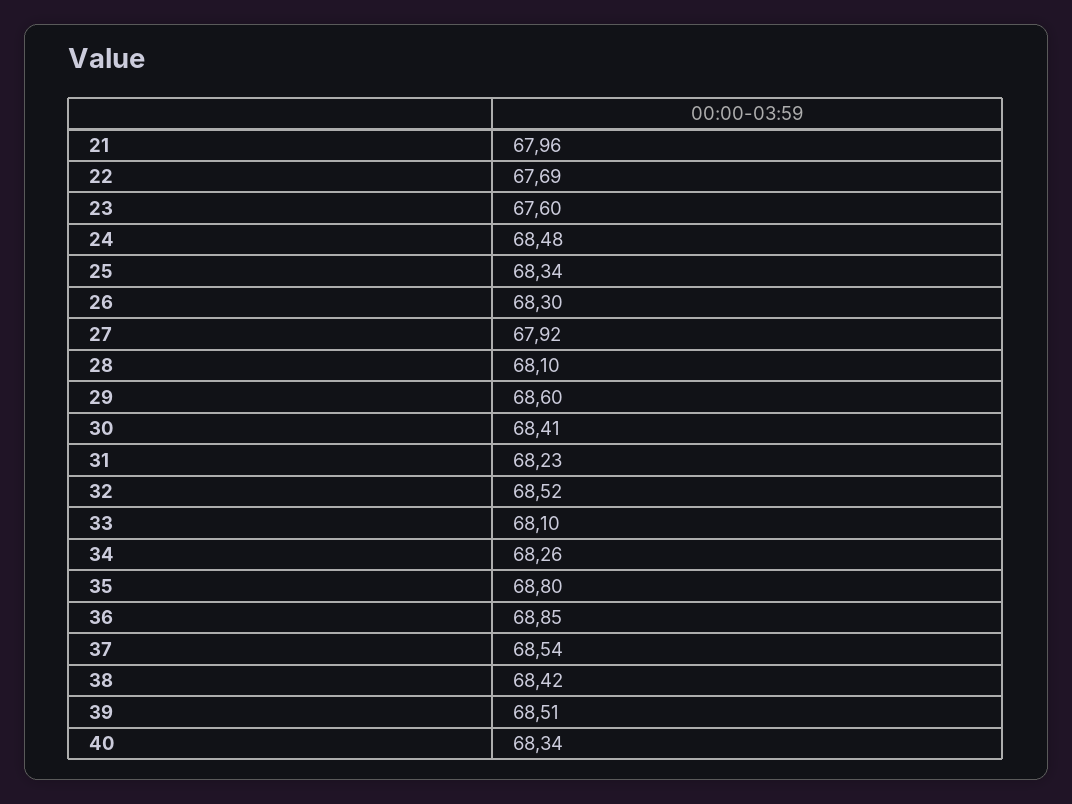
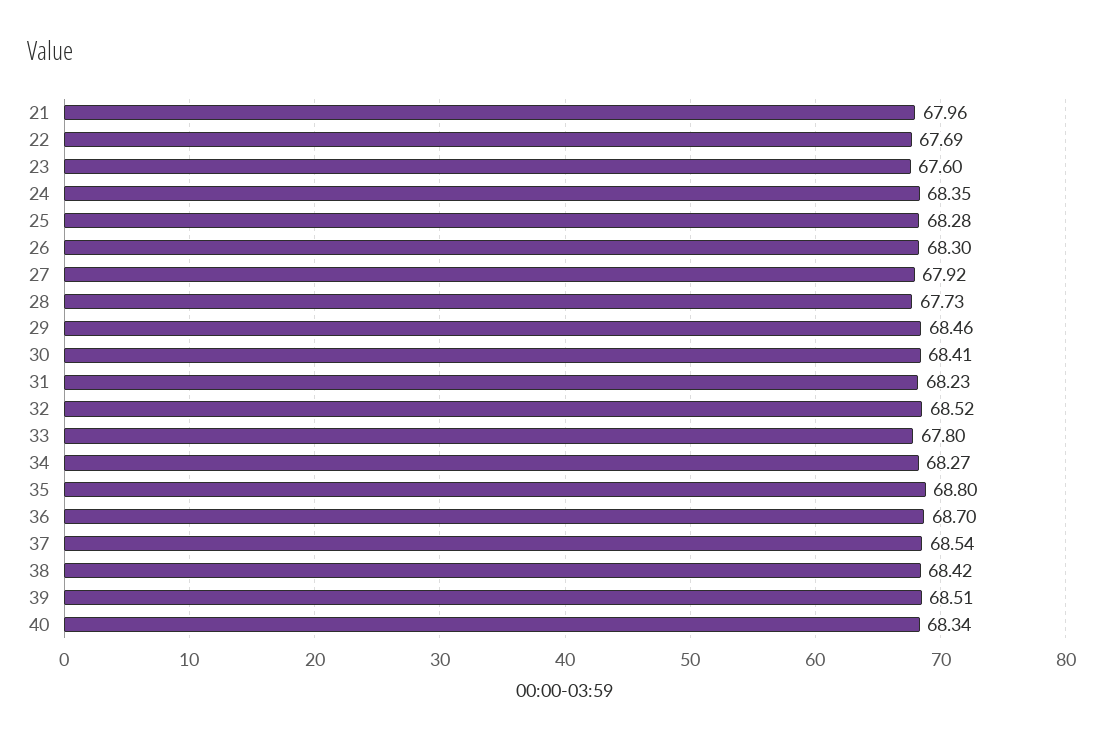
  {
    "21": 67.96,
    "22": 67.69,
    "23": 67.6,
-   "24": 68.48,
+   "24": 68.35,
-   "25": 68.34,
+   "25": 68.28,
    "26": 68.3,
    "27": 67.92,
-   "28": 68.1,
+   "28": 67.73,
-   "29": 68.6,
+   "29": 68.46,
    "30": 68.41,
    "31": 68.23,
    "32": 68.52,
-   "33": 68.1,
+   "33": 67.8,
-   "34": 68.26,
+   "34": 68.27,
    "35": 68.8,
-   "36": 68.85,
+   "36": 68.7,
    "37": 68.54,
    "38": 68.42,
    "39": 68.51,
    "40": 68.34
  }

